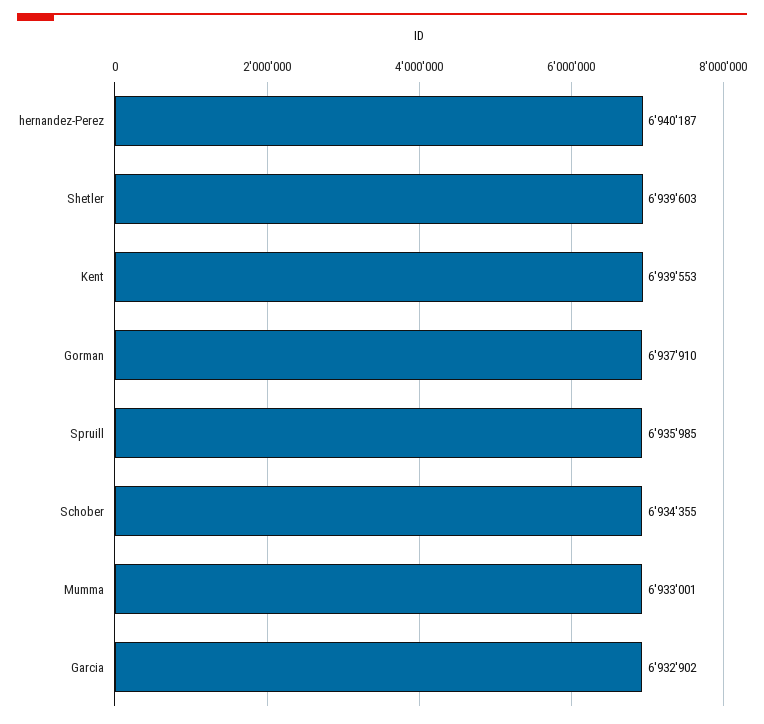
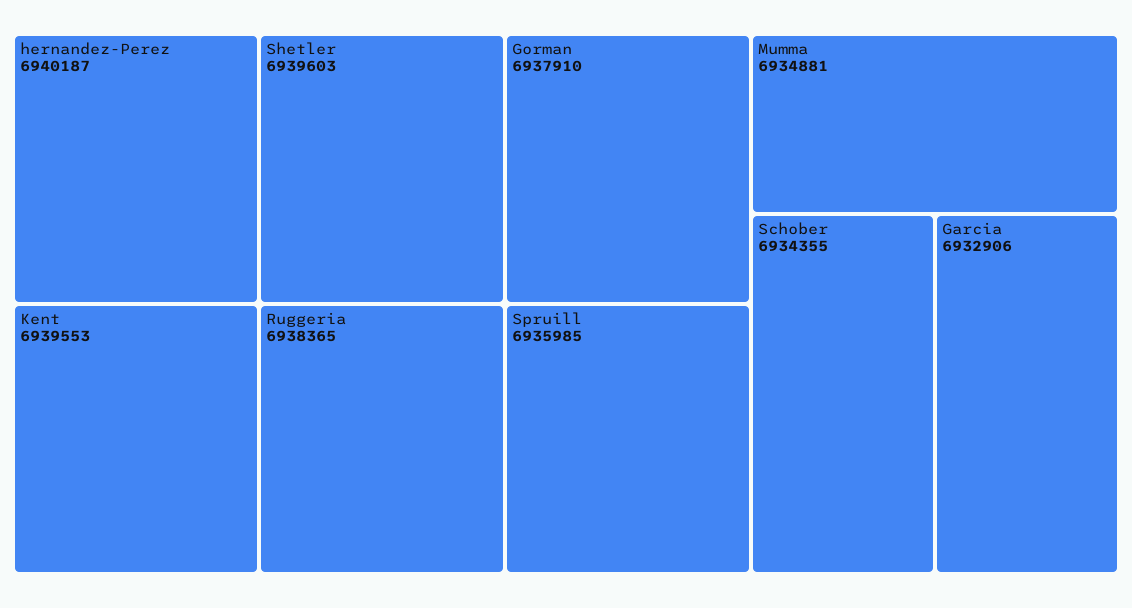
  {
    "hernandez-Perez": 6940187,
    "Shetler": 6939603,
    "Kent": 6939553,
    "Gorman": 6937910,
    "Spruill": 6935985,
    "Schober": 6934355,
-   "Mumma": 6933001,
+   "Mumma": 6934881,
-   "Garcia": 6932902
+   "Garcia": 6932906,
+   "Ruggeria": 6938365
  }

